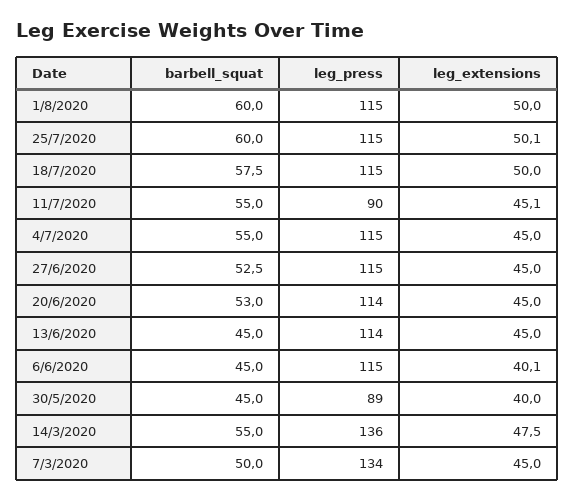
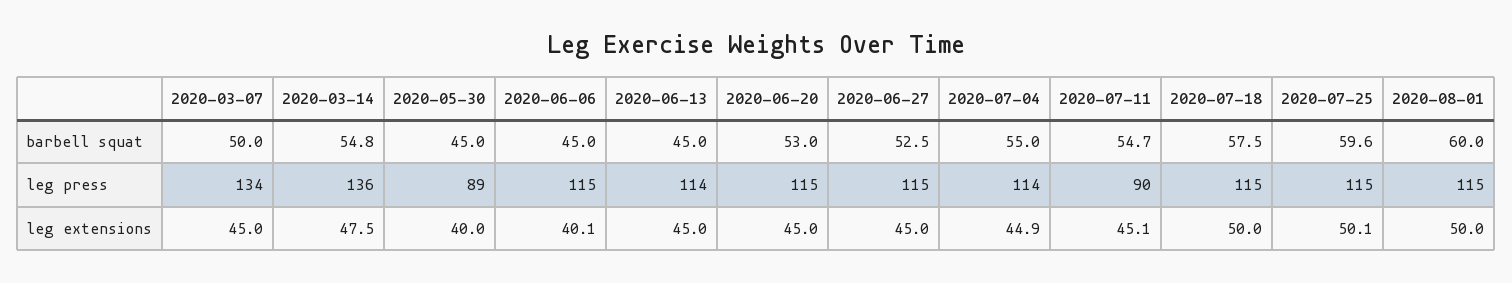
  {
    "barbell_squat": {
      "1/8/2020": 60,
-     "25/7/2020": 60,
+     "25/7/2020": 59.6,
      "18/7/2020": 57.5,
-     "11/7/2020": 55,
+     "11/7/2020": 54.7,
      "4/7/2020": 55,
      "27/6/2020": 52.5,
      "20/6/2020": 53,
      "13/6/2020": 45,
      "6/6/2020": 45,
      "30/5/2020": 45,
-     "14/3/2020": 55,
+     "14/3/2020": 54.8,
      "7/3/2020": 50
    },
    "leg_press": {
      "1/8/2020": 115,
      "25/7/2020": 115,
      "18/7/2020": 115,
      "11/7/2020": 90,
-     "4/7/2020": 115,
+     "4/7/2020": 114,
      "27/6/2020": 115,
-     "20/6/2020": 114,
+     "20/6/2020": 115,
      "13/6/2020": 114,
      "6/6/2020": 115,
      "30/5/2020": 89,
      "14/3/2020": 136,
      "7/3/2020": 134
    },
    "leg_extensions": {
      "1/8/2020": 50,
      "25/7/2020": 50.1,
      "18/7/2020": 50,
      "11/7/2020": 45.1,
-     "4/7/2020": 45,
+     "4/7/2020": 44.9,
      "27/6/2020": 45,
      "20/6/2020": 45,
      "13/6/2020": 45,
      "6/6/2020": 40.1,
      "30/5/2020": 40,
      "14/3/2020": 47.5,
      "7/3/2020": 45
    }
  }

